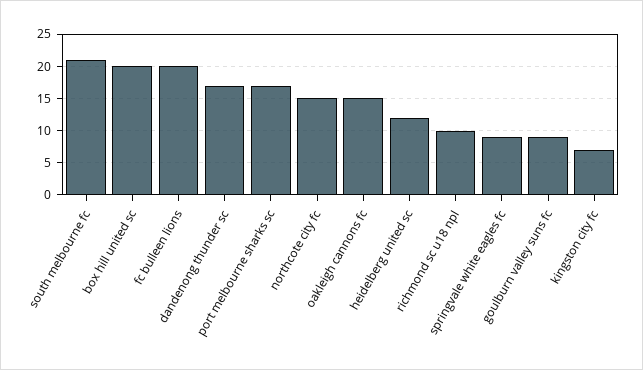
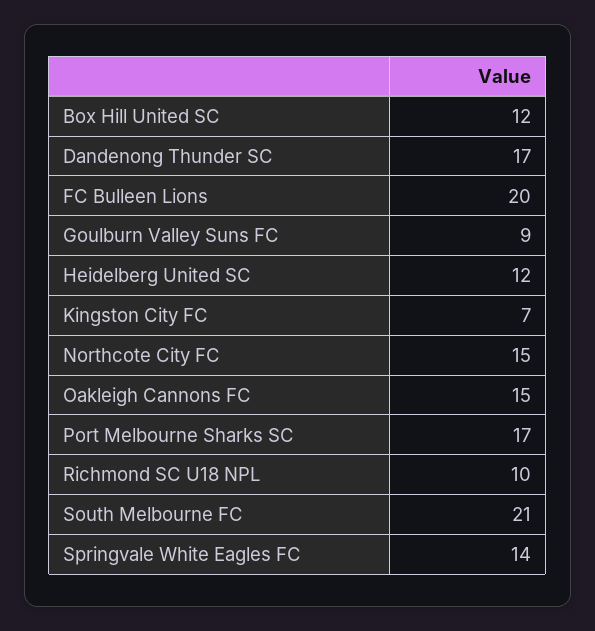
  {
    "south melbourne fc": 21,
-   "box hill united sc": 20,
+   "box hill united sc": 12,
    "fc bulleen lions": 20,
    "dandenong thunder sc": 17,
    "port melbourne sharks sc": 17,
    "northcote city fc": 15,
    "oakleigh cannons fc": 15,
    "heidelberg united sc": 12,
    "richmond sc u18 npl": 10,
-   "springvale white eagles fc": 9,
+   "springvale white eagles fc": 14,
    "goulburn valley suns fc": 9,
    "kingston city fc": 7
  }

